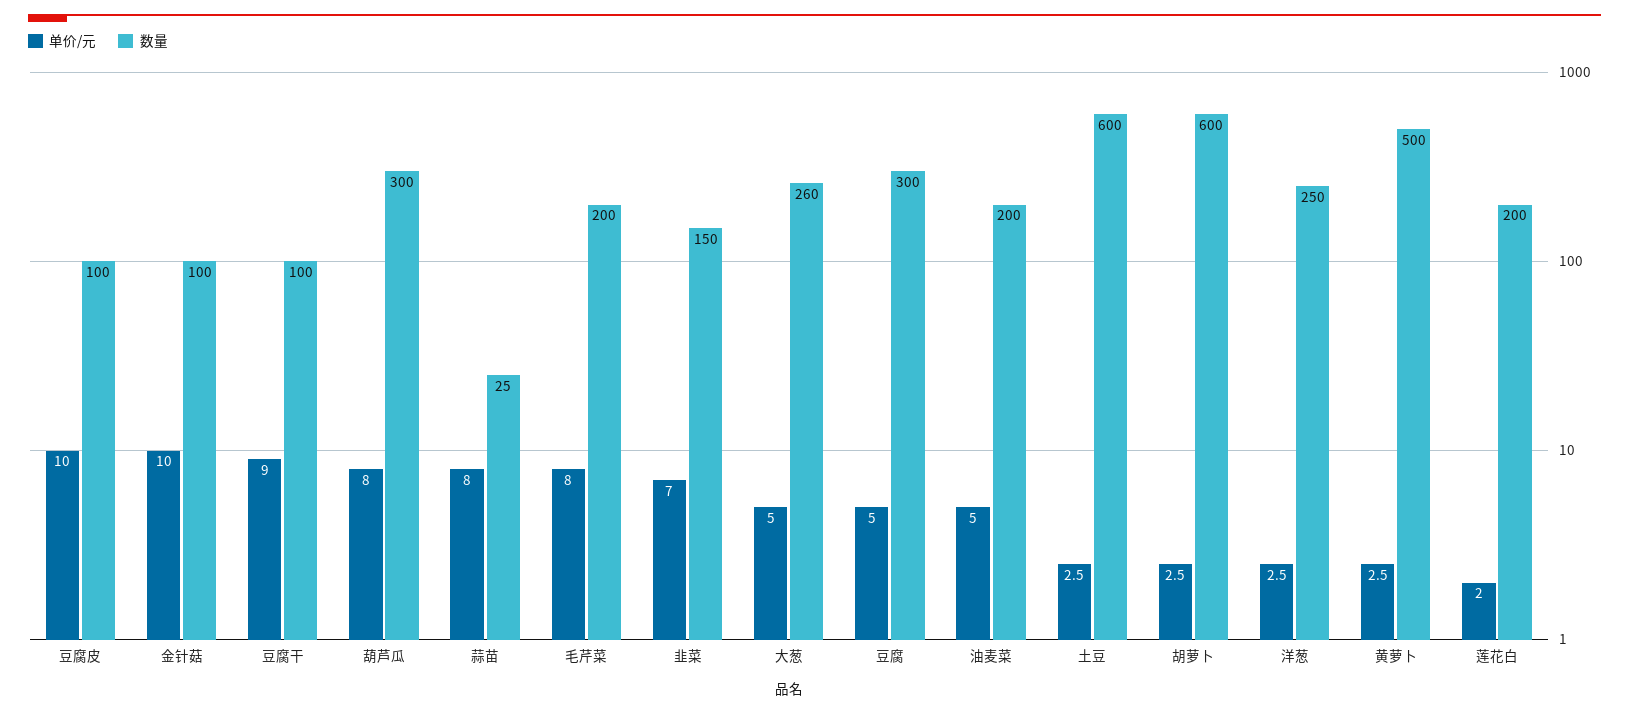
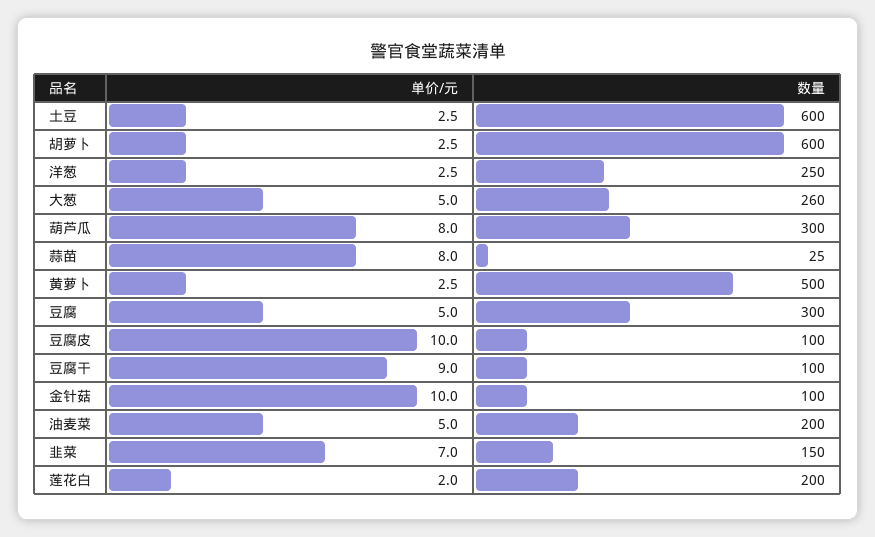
  {
    "单价/元": {
      "豆腐皮": 10,
      "金针菇": 10,
      "豆腐干": 9,
      "葫芦瓜": 8,
      "蒜苗": 8,
-     "毛芹菜": 8,
      "韭菜": 7,
      "大葱": 5,
      "豆腐": 5,
      "油麦菜": 5,
      "土豆": 2.5,
      "胡萝卜": 2.5,
      "洋葱": 2.5,
      "黄萝卜": 2.5,
      "莲花白": 2
    },
    "数量": {
      "豆腐皮": 100,
      "金针菇": 100,
      "豆腐干": 100,
      "葫芦瓜": 300,
      "蒜苗": 25,
-     "毛芹菜": 200,
      "韭菜": 150,
      "大葱": 260,
      "豆腐": 300,
      "油麦菜": 200,
      "土豆": 600,
      "胡萝卜": 600,
      "洋葱": 250,
      "黄萝卜": 500,
      "莲花白": 200
    }
  }

